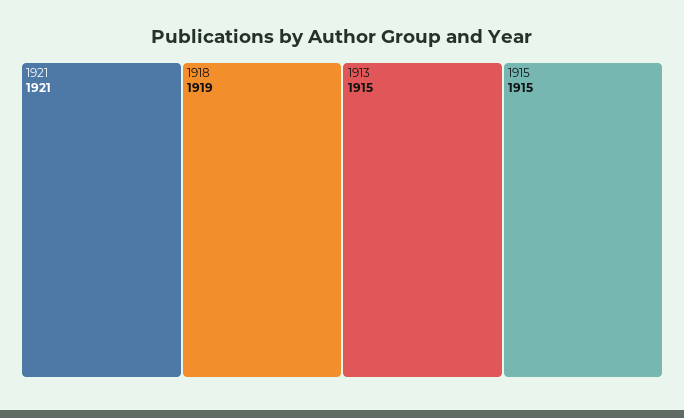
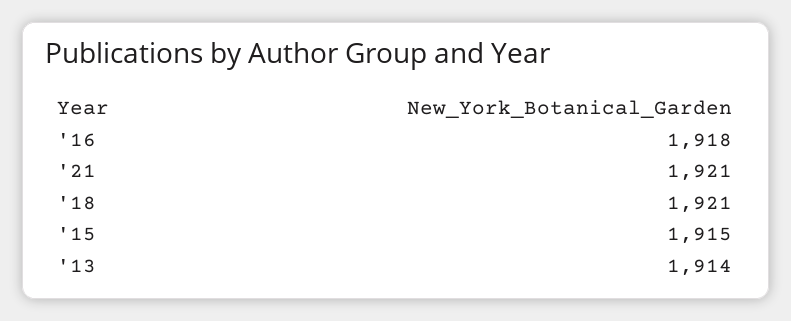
  {
    "1921": 1921,
-   "1918": 1919,
+   "1918": 1921,
-   "1913": 1915,
+   "1913": 1914,
-   "1915": 1915
+   "1915": 1915,
+   "'16": 1918
  }

